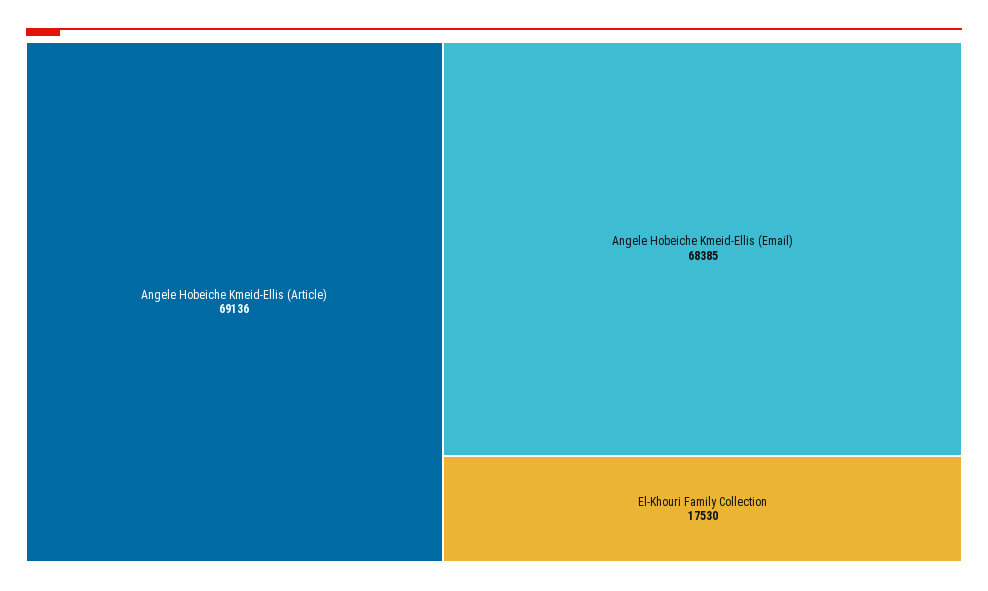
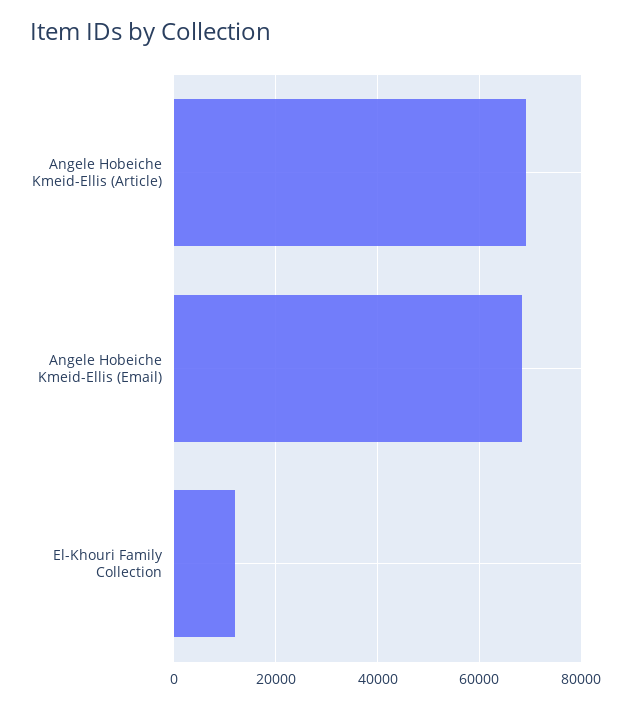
  {
    "Angele Hobeiche Kmeid-Ellis (Article)": 69136,
    "Angele Hobeiche Kmeid-Ellis (Email)": 68385,
-   "El-Khouri Family Collection": 17530
+   "El-Khouri Family Collection": 12000
  }

